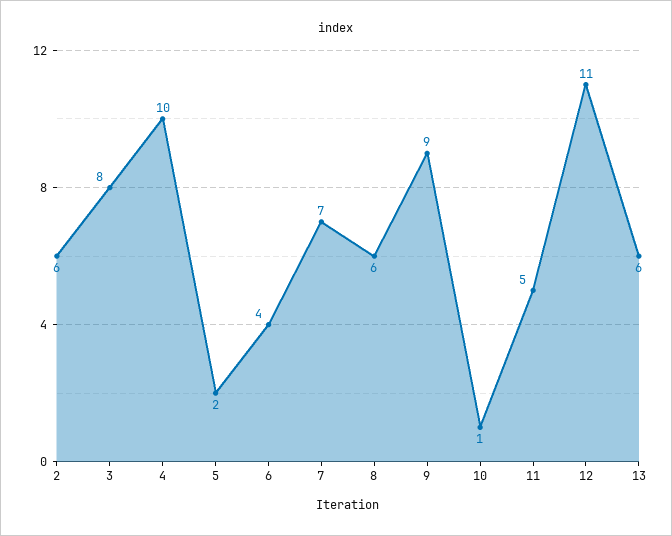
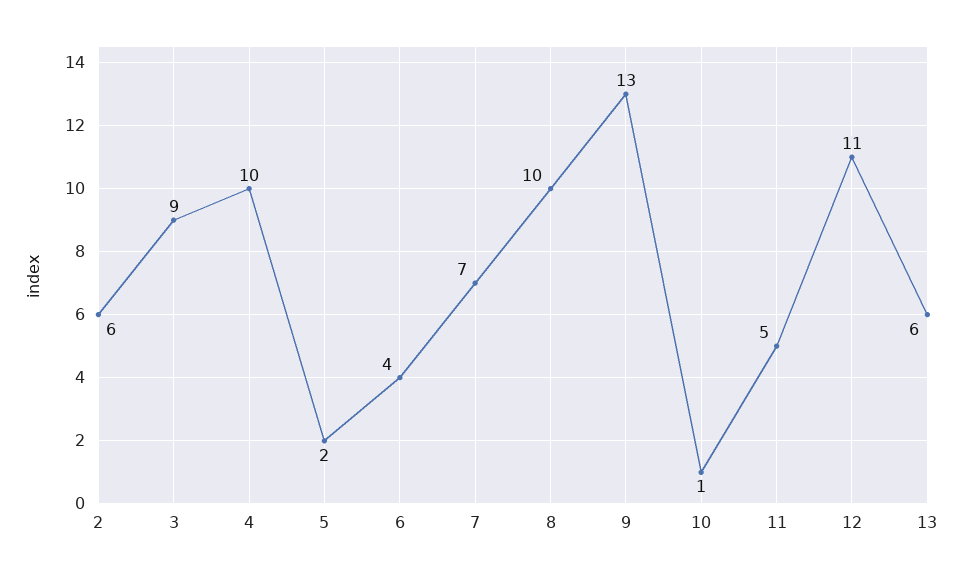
  {
    "2": 6,
-   "3": 8,
+   "3": 9,
    "4": 10,
    "5": 2,
    "6": 4,
    "7": 7,
-   "8": 6,
+   "8": 10,
-   "9": 9,
+   "9": 13,
    "10": 1,
    "11": 5,
    "12": 11,
    "13": 6
  }

